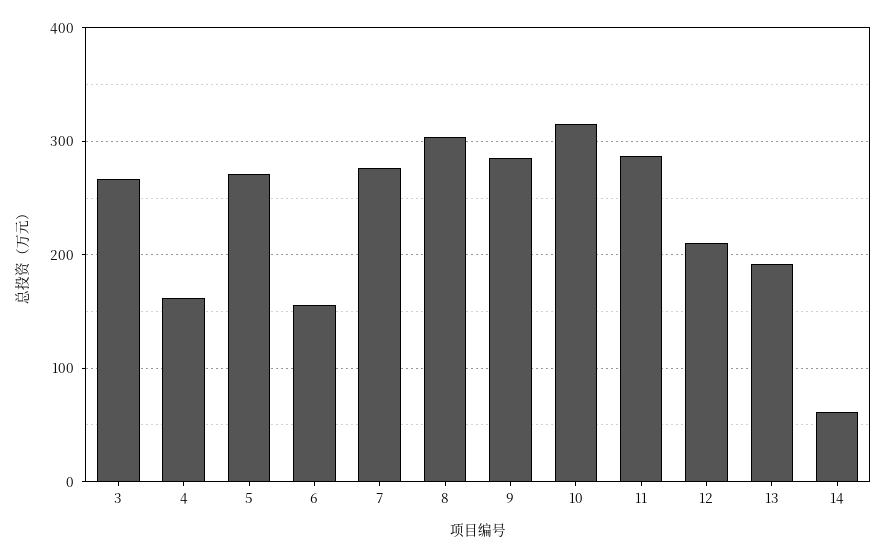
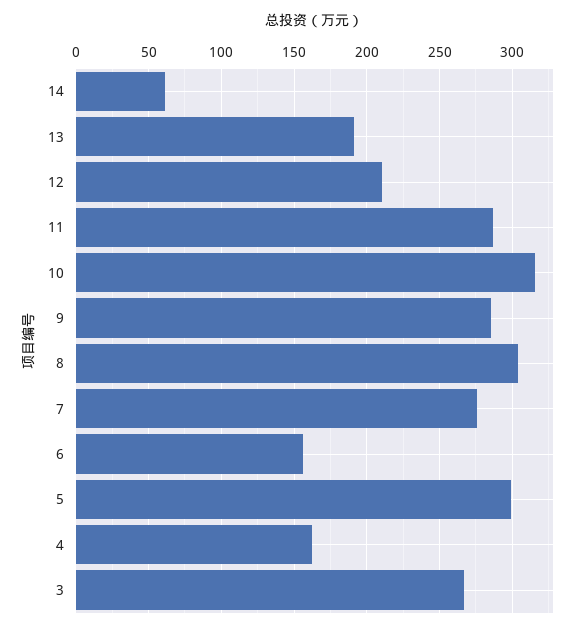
  {
    "3": 265,
    "4": 160,
-   "5": 270,
+   "5": 300,
    "6": 155,
    "7": 275,
    "8": 305,
    "9": 285,
    "10": 315,
    "11": 285,
    "12": 210,
    "13": 190,
    "14": 60
  }

